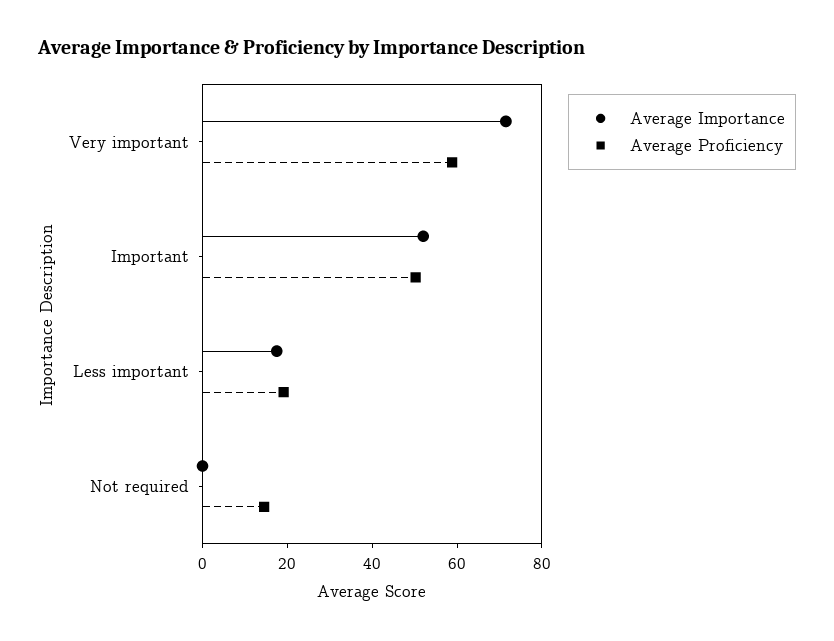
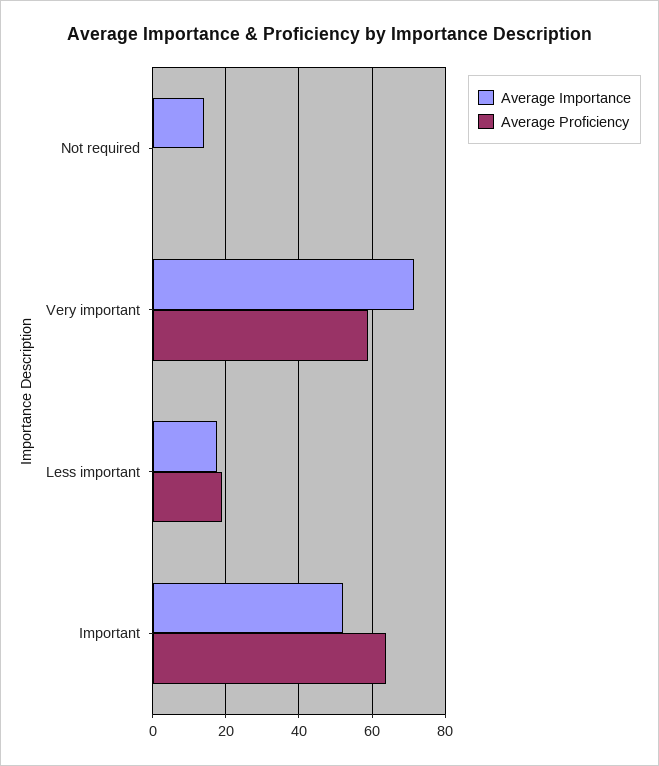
  {
    "Average Importance": {
      "Very important": 72,
      "Important": 52,
      "Less important": 18,
-     "Not required": 0
+     "Not required": 14
    },
    "Average Proficiency": {
      "Very important": 58,
-     "Important": 50,
+     "Important": 64,
      "Less important": 20,
-     "Not required": 15
+     "Not required": 0
    }
  }

